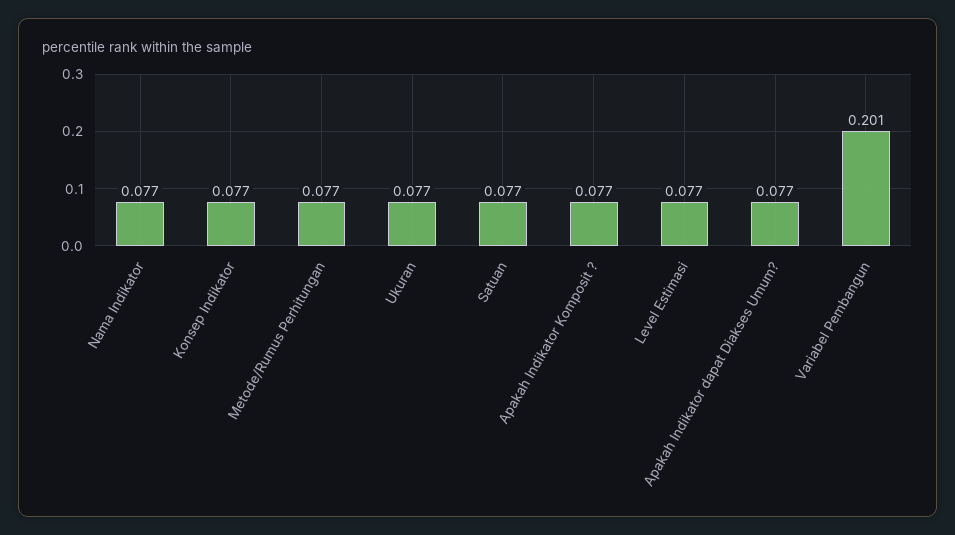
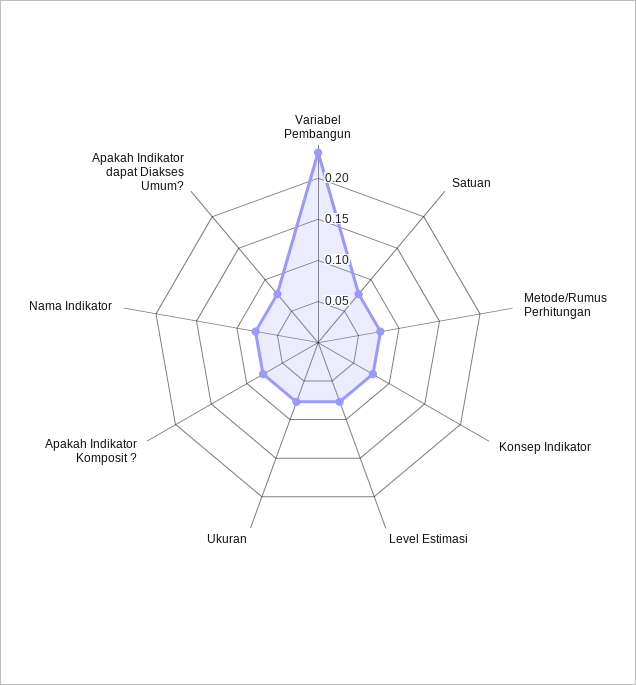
  {
    "Nama Indikator": 0.077,
    "Konsep Indikator": 0.077,
    "Metode/Rumus Perhitungan": 0.077,
    "Ukuran": 0.077,
    "Satuan": 0.077,
    "Apakah Indikator Komposit ?": 0.077,
    "Level Estimasi": 0.077,
    "Apakah Indikator dapat Diakses Umum?": 0.077,
-   "Variabel Pembangun": 0.201
+   "Variabel Pembangun": 0.23
  }

